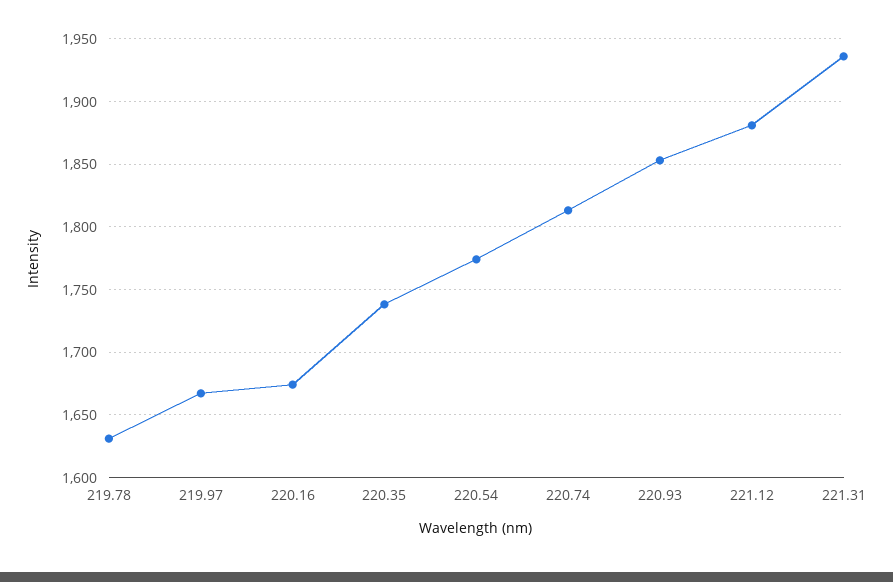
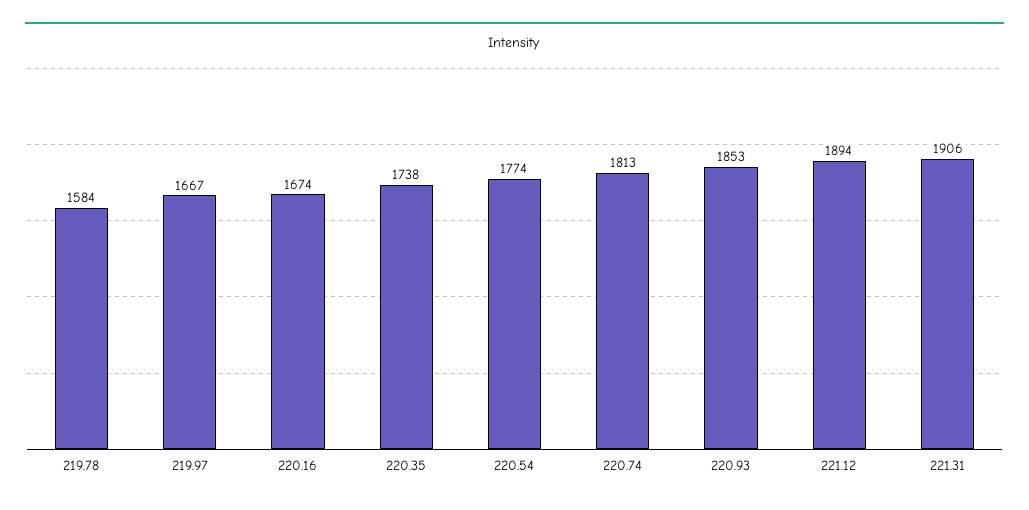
  {
-   "219.78": 1630,
+   "219.78": 1584,
    "219.97": 1667,
    "220.16": 1674,
    "220.35": 1738,
    "220.54": 1774,
    "220.74": 1813,
    "220.93": 1853,
-   "221.12": 1880,
+   "221.12": 1894,
-   "221.31": 1935
+   "221.31": 1906
  }

